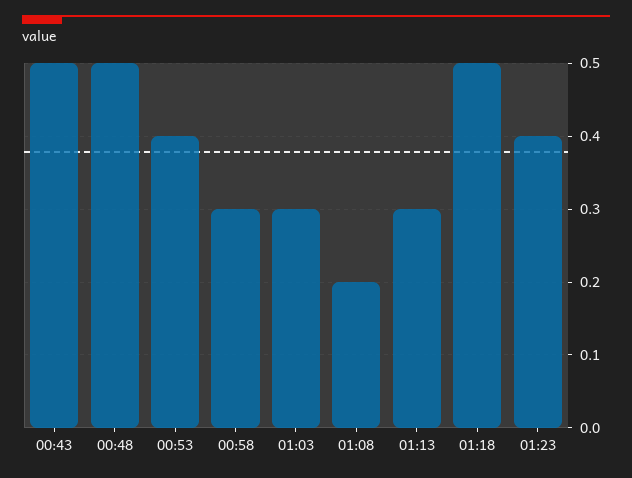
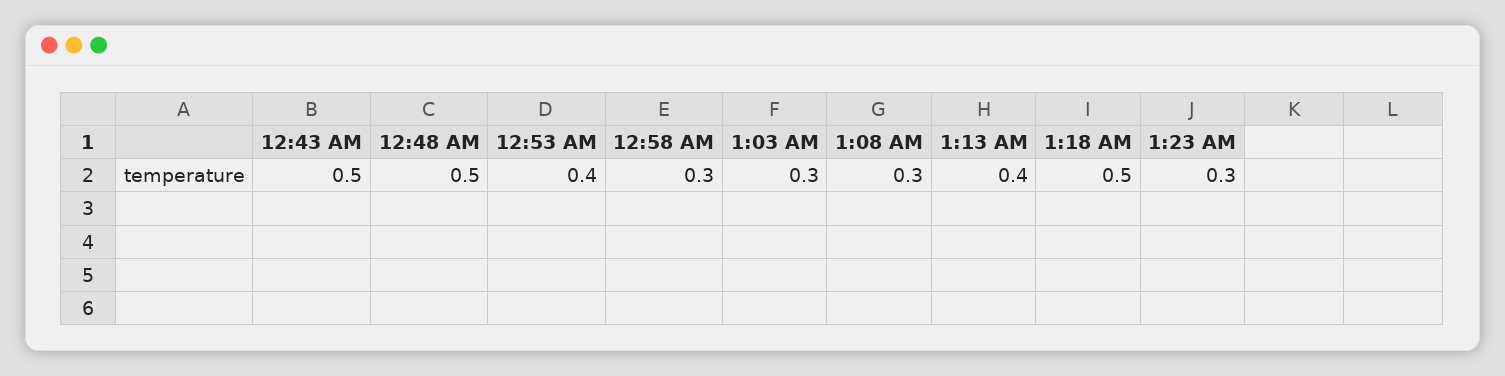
  {
    "00:43": 0.5,
    "00:48": 0.5,
    "00:53": 0.4,
    "00:58": 0.3,
    "01:03": 0.3,
-   "01:08": 0.2,
+   "01:08": 0.3,
-   "01:13": 0.3,
+   "01:13": 0.4,
    "01:18": 0.5,
-   "01:23": 0.4
+   "01:23": 0.3
  }

